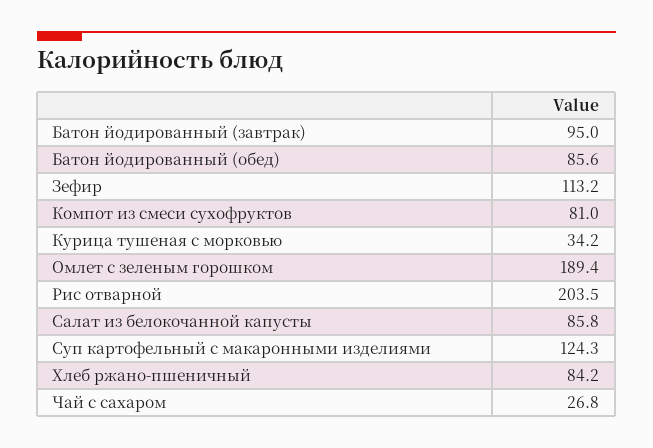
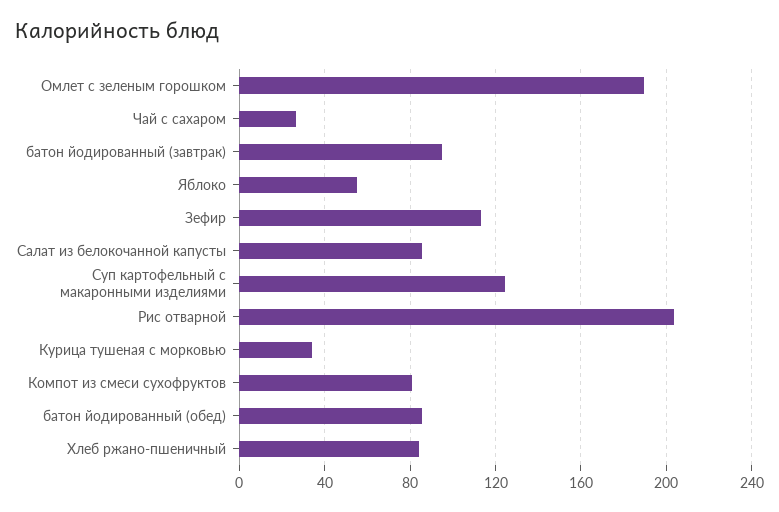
  {
    "Батон йодированный (завтрак)": 95,
    "Батон йодированный (обед)": 85.6,
    "Зефир": 113.2,
    "Компот из смеси сухофруктов": 81,
    "Курица тушеная с морковью": 34.2,
    "Омлет с зеленым горошком": 189.4,
    "Рис отварной": 203.5,
    "Салат из белокочанной капусты": 85.8,
    "Суп картофельный с макаронными изделиями": 124.3,
    "Хлеб ржано-пшеничный": 84.2,
-   "Чай с сахаром": 26.8
+   "Чай с сахаром": 26.8,
+   "Яблоко": 55
  }

